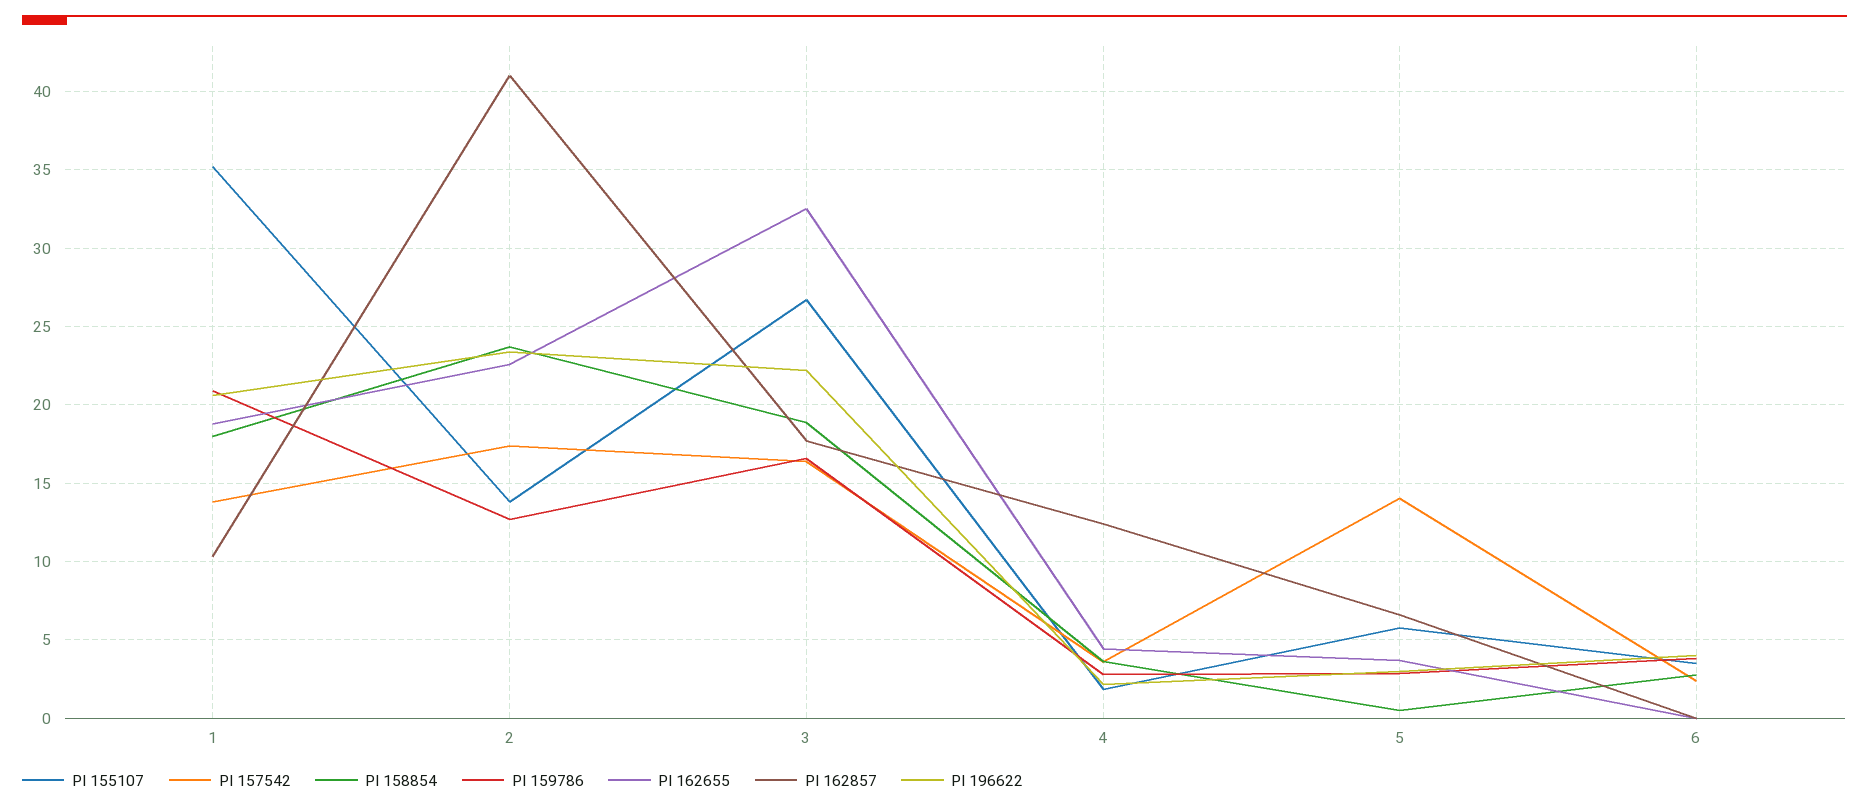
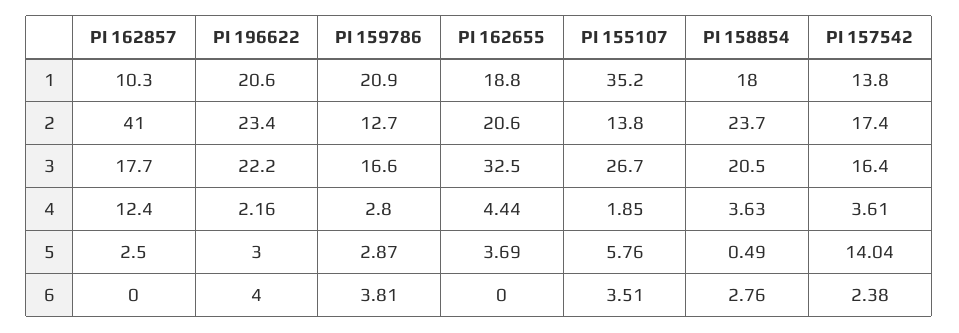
  {
    "PI 155107": {
      "1": 35.2,
      "2": 13.8,
      "3": 26.7,
      "4": 1.85,
      "5": 5.76,
      "6": 3.51
    },
    "PI 157542": {
      "1": 13.8,
      "2": 17.4,
      "3": 16.4,
      "4": 3.61,
      "5": 14.04,
      "6": 2.38
    },
    "PI 158854": {
      "1": 18,
      "2": 23.7,
-     "3": 19,
+     "3": 20.5,
      "4": 3.63,
      "5": 0.49,
      "6": 2.76
    },
    "PI 159786": {
      "1": 20.9,
      "2": 12.7,
      "3": 16.6,
      "4": 2.8,
      "5": 2.87,
      "6": 3.81
    },
    "PI 162655": {
      "1": 18.8,
-     "2": 22.5,
+     "2": 20.6,
      "3": 32.5,
      "4": 4.44,
      "5": 3.69,
      "6": 0
    },
    "PI 162857": {
      "1": 10.3,
      "2": 41,
      "3": 17.7,
      "4": 12.4,
-     "5": 6.5,
+     "5": 2.5,
      "6": 0
    },
    "PI 196622": {
      "1": 20.6,
      "2": 23.4,
      "3": 22.2,
      "4": 2.16,
      "5": 3,
      "6": 4
    }
  }

